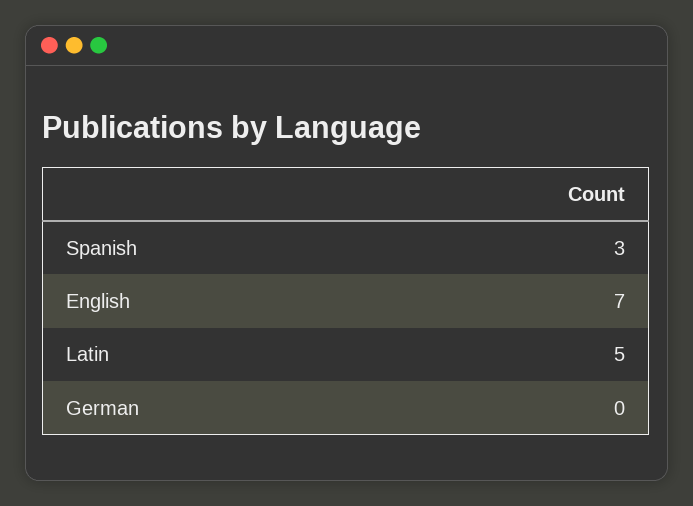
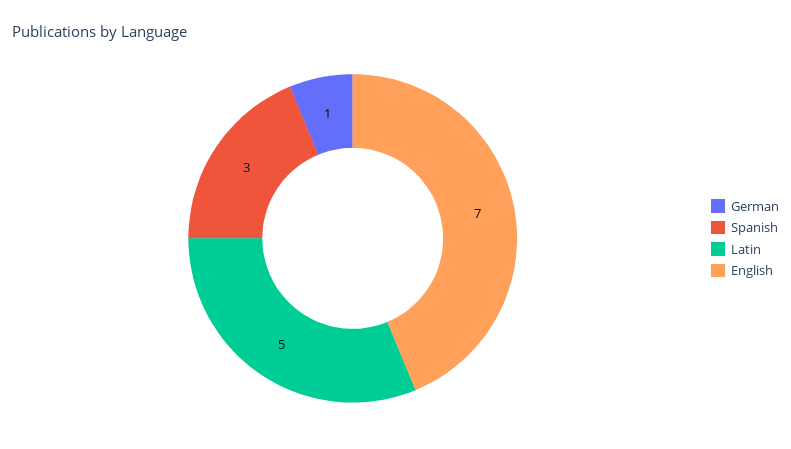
  {
    "Spanish": 3,
    "English": 7,
    "Latin": 5,
-   "German": 0
+   "German": 1
  }

